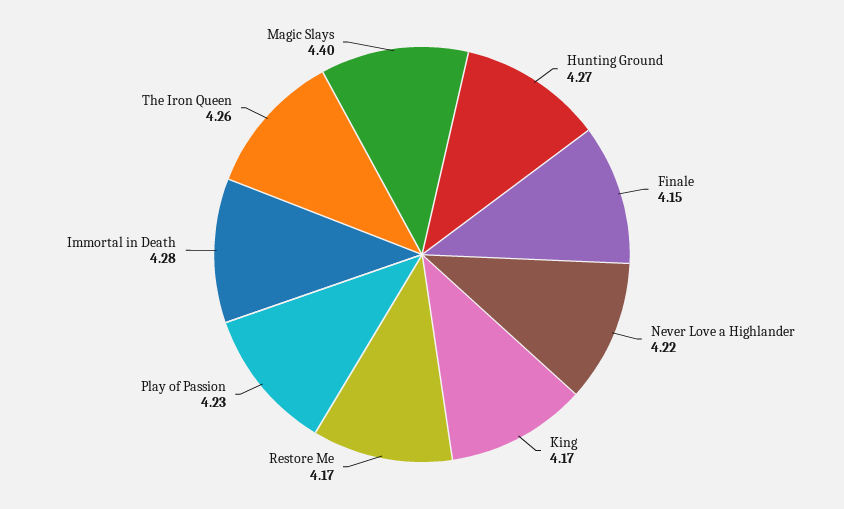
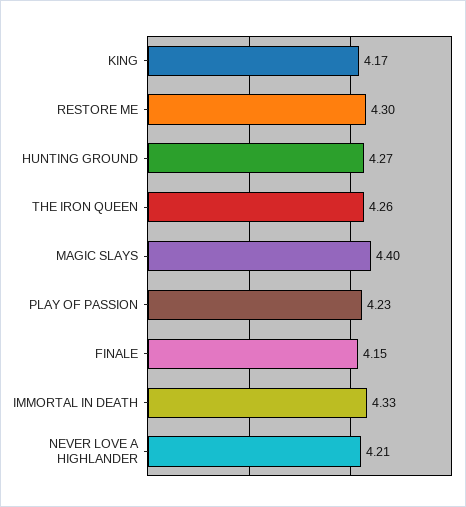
  {
    "Hunting Ground": 4.27,
    "Finale": 4.15,
-   "Never Love a Highlander": 4.22,
+   "Never Love a Highlander": 4.21,
    "King": 4.17,
-   "Restore Me": 4.17,
+   "Restore Me": 4.3,
    "Play of Passion": 4.23,
-   "Immortal in Death": 4.28,
+   "Immortal in Death": 4.33,
    "The Iron Queen": 4.26,
    "Magic Slays": 4.4
  }

